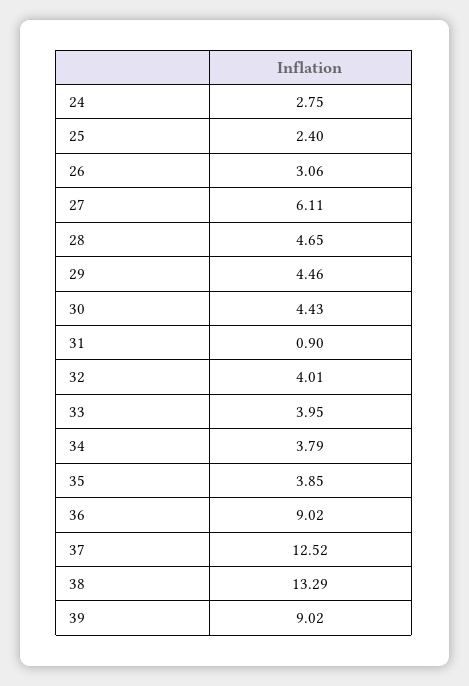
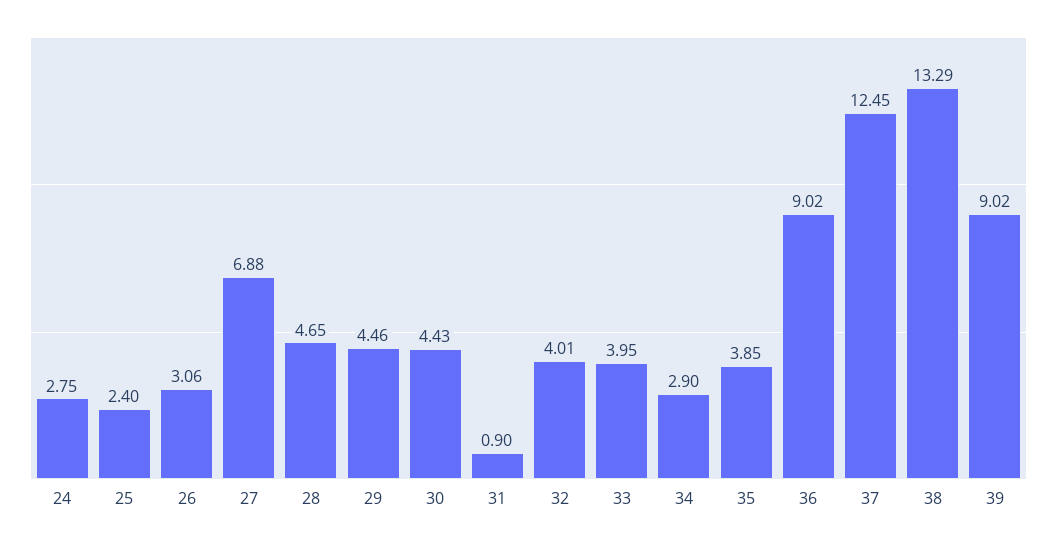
  {
    "24": 2.75,
    "25": 2.4,
    "26": 3.06,
-   "27": 6.11,
+   "27": 6.88,
    "28": 4.65,
    "29": 4.46,
    "30": 4.43,
    "31": 0.9,
    "32": 4.01,
    "33": 3.95,
-   "34": 3.79,
+   "34": 2.9,
    "35": 3.85,
    "36": 9.02,
-   "37": 12.52,
+   "37": 12.45,
    "38": 13.29,
    "39": 9.02
  }

